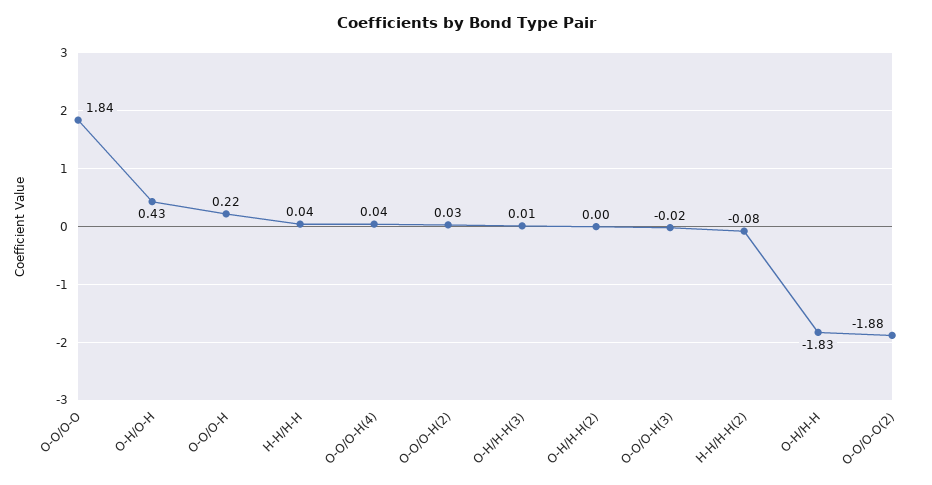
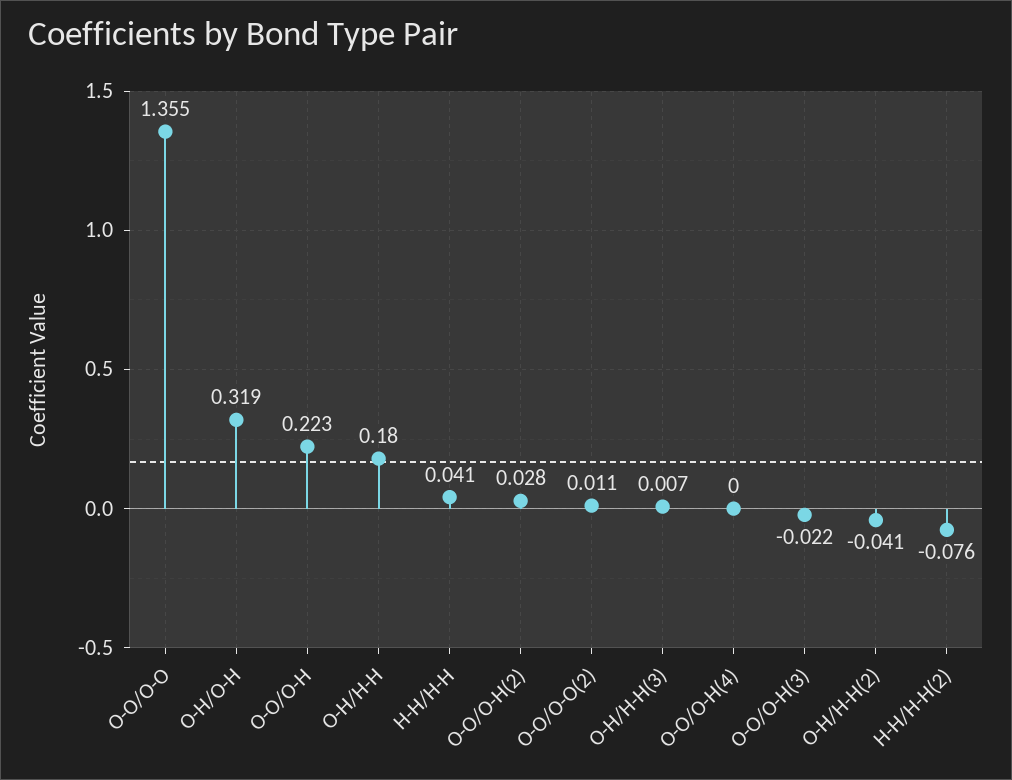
  {
-   "O-O/O-O": 1.84,
+   "O-O/O-O": 1.355,
-   "O-H/O-H": 0.43,
+   "O-H/O-H": 0.319,
    "O-O/O-H": 0.223,
    "H-H/H-H": 0.041,
-   "O-O/O-H(4)": 0.04,
+   "O-O/O-H(4)": 0,
    "O-O/O-H(2)": 0.028,
    "O-H/H-H(3)": 0.007,
-   "O-H/H-H(2)": 0,
+   "O-H/H-H(2)": -0.041,
    "O-O/O-H(3)": -0.022,
    "H-H/H-H(2)": -0.076,
-   "O-H/H-H": -1.83,
+   "O-H/H-H": 0.18,
-   "O-O/O-O(2)": -1.88
+   "O-O/O-O(2)": 0.011
  }

